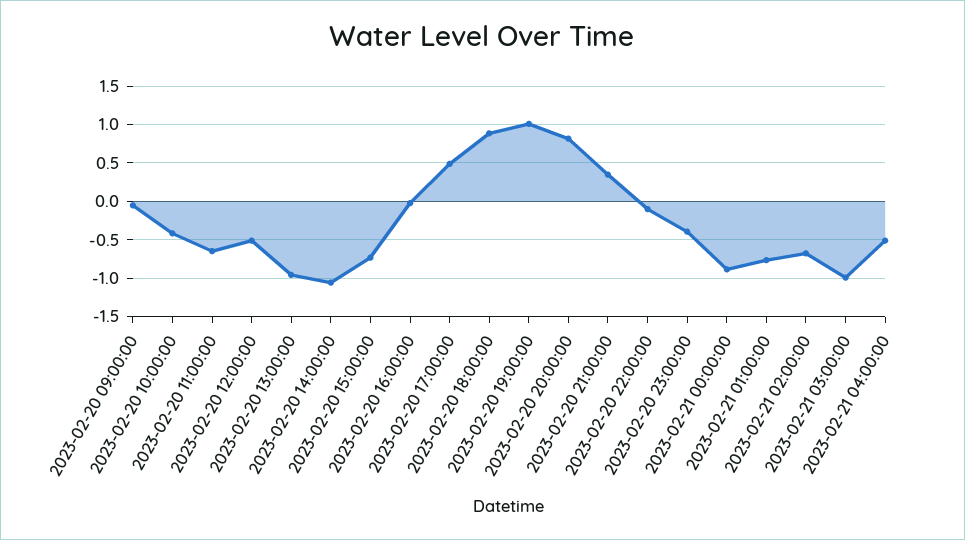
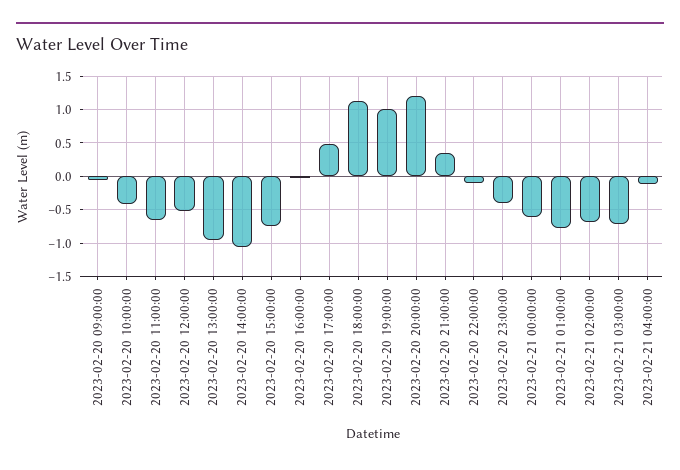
  {
    "2023-02-20 09:00:00": -0.1,
    "2023-02-20 10:00:00": -0.4,
    "2023-02-20 11:00:00": -0.6,
    "2023-02-20 12:00:00": -0.5,
    "2023-02-20 13:00:00": -1,
    "2023-02-20 14:00:00": -1.1,
    "2023-02-20 15:00:00": -0.7,
    "2023-02-20 16:00:00": 0,
    "2023-02-20 17:00:00": 0.5,
-   "2023-02-20 18:00:00": 0.9,
+   "2023-02-20 18:00:00": 1.1,
    "2023-02-20 19:00:00": 1,
-   "2023-02-20 20:00:00": 0.8,
+   "2023-02-20 20:00:00": 1.2,
    "2023-02-20 21:00:00": 0.3,
    "2023-02-20 22:00:00": -0.1,
    "2023-02-20 23:00:00": -0.4,
-   "2023-02-21 00:00:00": -0.9,
+   "2023-02-21 00:00:00": -0.6,
    "2023-02-21 01:00:00": -0.8,
    "2023-02-21 02:00:00": -0.7,
-   "2023-02-21 03:00:00": -1,
+   "2023-02-21 03:00:00": -0.7,
-   "2023-02-21 04:00:00": -0.5
+   "2023-02-21 04:00:00": -0.1
  }

